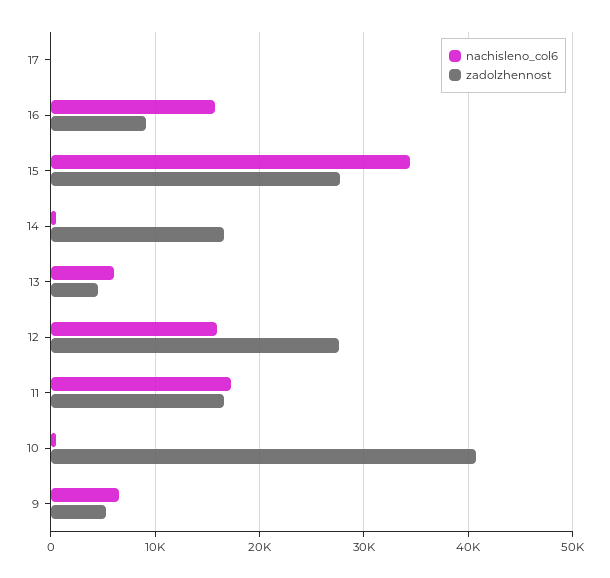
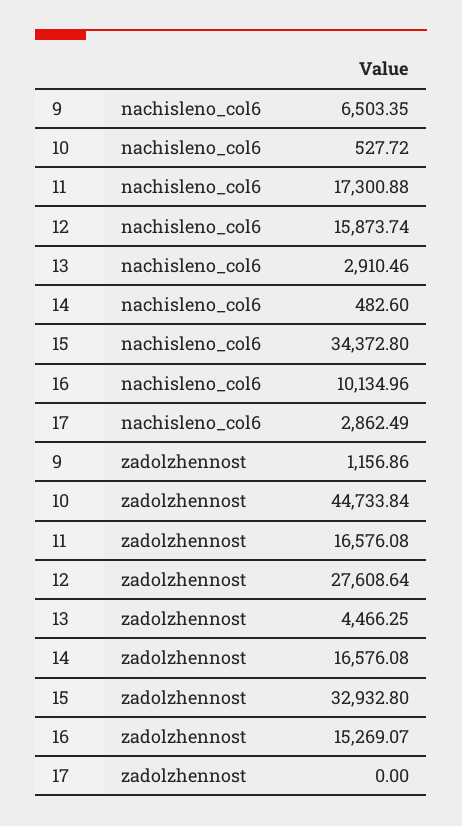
  {
    "nachisleno_col6": {
-     "17": 0,
+     "17": 2862.49,
-     "16": 16000,
+     "16": 10134.96,
      "15": 34372.8,
      "14": 482.6,
-     "13": 6000,
+     "13": 2910.46,
      "12": 15873.74,
      "11": 17300.88,
      "10": 527.72,
      "9": 6503.35
    },
    "zadolzhennost": {
      "17": 0,
-     "16": 9000,
+     "16": 15269.07,
-     "15": 28000,
+     "15": 32932.8,
      "14": 16576.08,
      "13": 4466.25,
      "12": 27608.64,
      "11": 16576.08,
-     "10": 41000,
+     "10": 44733.84,
-     "9": 5000
+     "9": 1156.86
    }
  }

